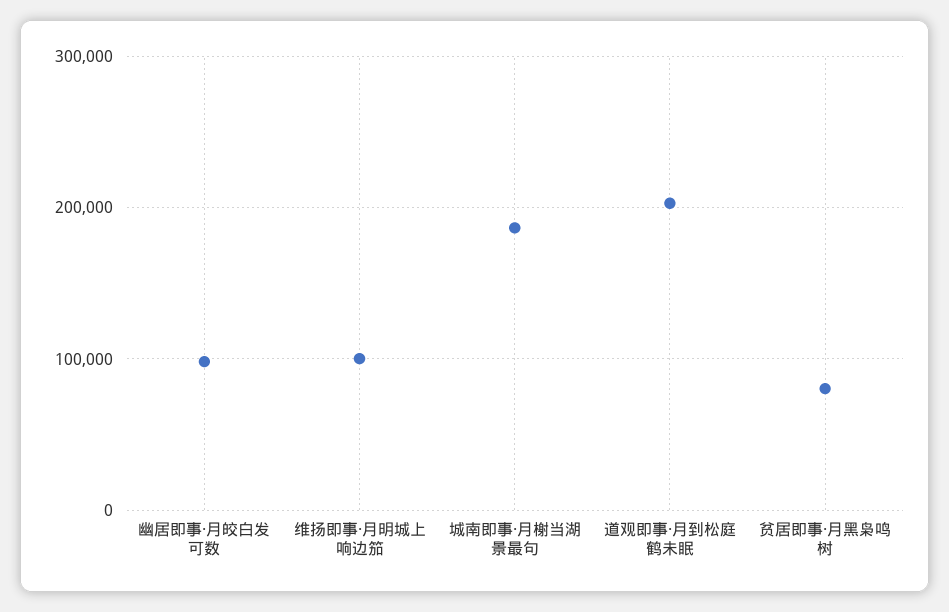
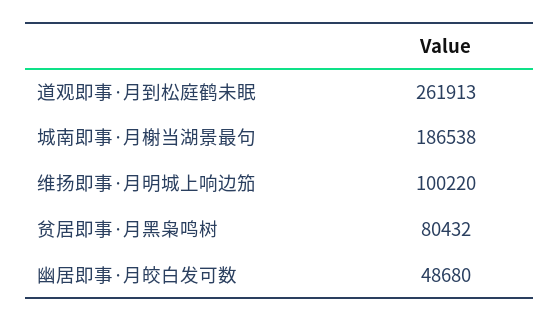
  {
-   "幽居即事·月皎白发可数": 100000,
+   "幽居即事·月皎白发可数": 48680,
    "维扬即事·月明城上响边笳": 100220,
    "城南即事·月榭当湖景最句": 186538,
-   "道观即事·月到松庭鹤未眠": 200000,
+   "道观即事·月到松庭鹤未眠": 261913,
    "贫居即事·月黑枭鸣树": 80432
  }

